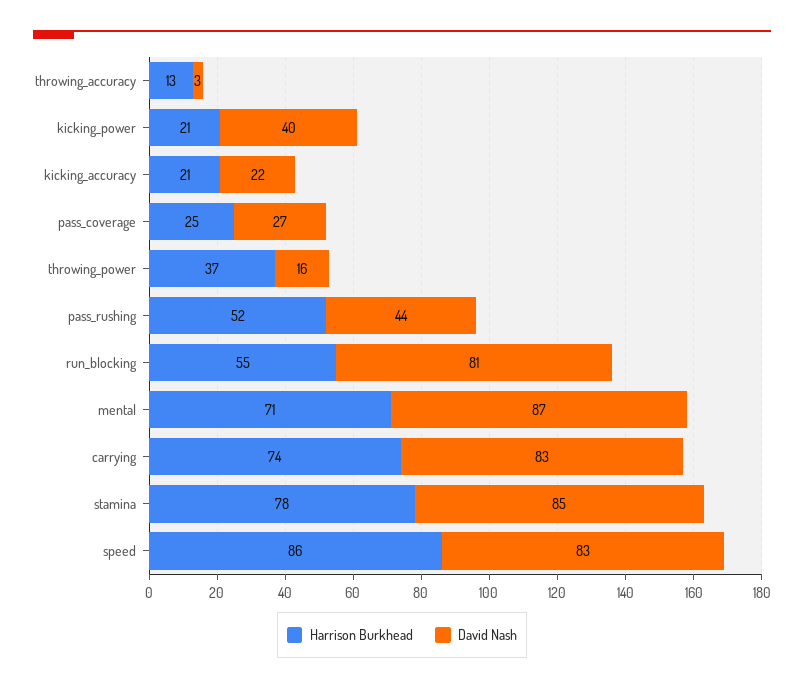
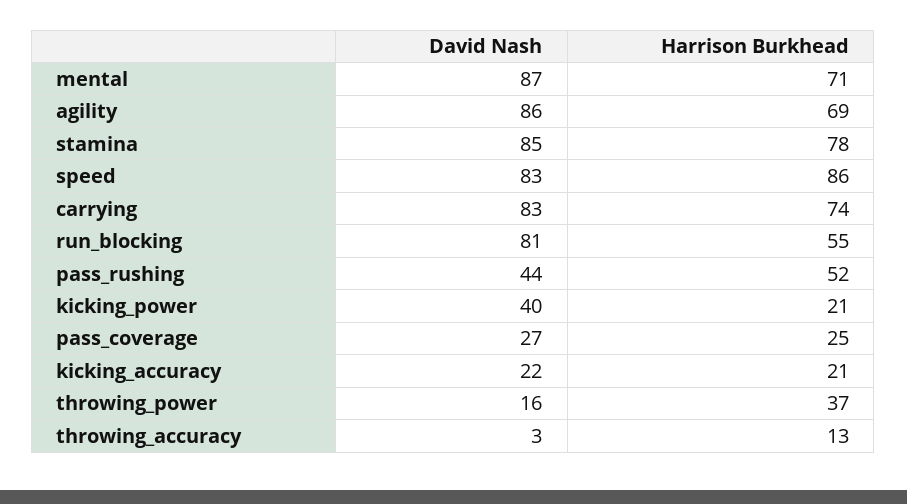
  {
    "Harrison Burkhead": {
      "throwing_accuracy": 13,
      "kicking_power": 21,
      "kicking_accuracy": 21,
      "pass_coverage": 25,
      "throwing_power": 37,
      "pass_rushing": 52,
      "run_blocking": 55,
      "mental": 71,
      "carrying": 74,
      "stamina": 78,
-     "speed": 86
+     "speed": 86,
+     "agility": 69
    },
    "David Nash": {
      "throwing_accuracy": 3,
      "kicking_power": 40,
      "kicking_accuracy": 22,
      "pass_coverage": 27,
      "throwing_power": 16,
      "pass_rushing": 44,
      "run_blocking": 81,
      "mental": 87,
      "carrying": 83,
      "stamina": 85,
-     "speed": 83
+     "speed": 83,
+     "agility": 86
    }
  }

